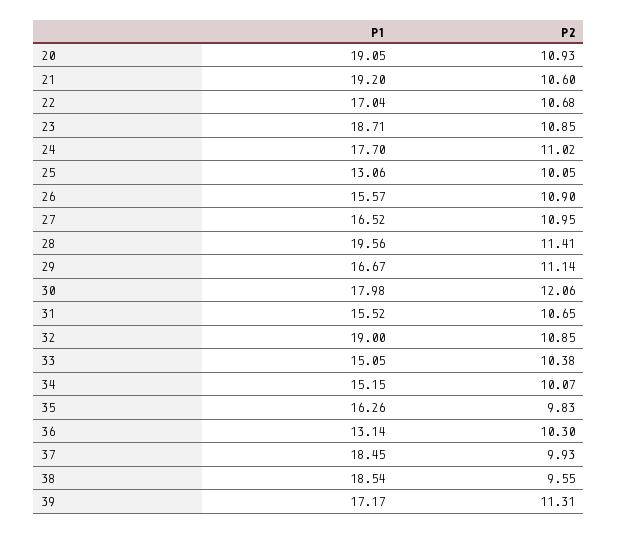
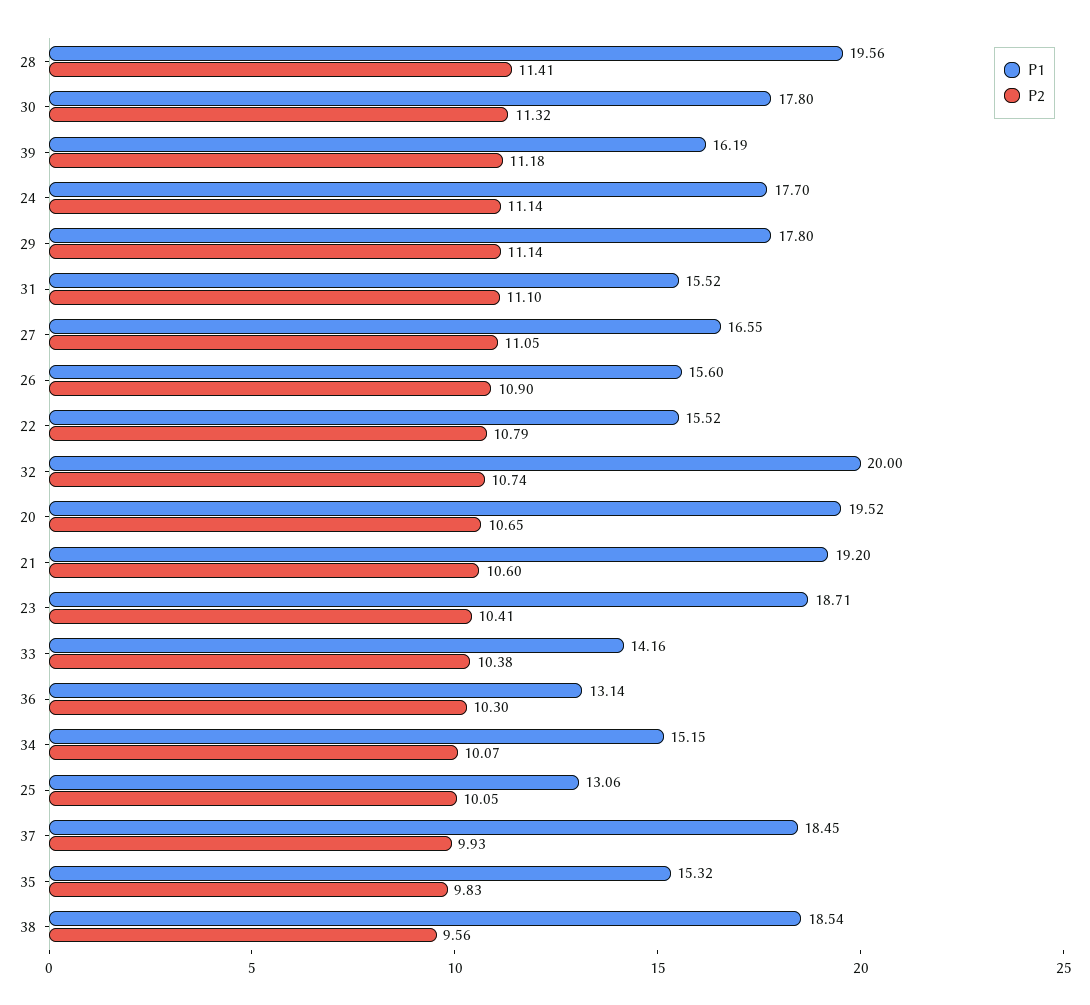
  {
    "P1": {
-     "20": 19.05,
+     "20": 19.52,
      "21": 19.2,
-     "22": 17.04,
+     "22": 15.52,
      "23": 18.71,
      "24": 17.7,
      "25": 13.06,
-     "26": 15.57,
+     "26": 15.6,
-     "27": 16.52,
+     "27": 16.55,
      "28": 19.56,
-     "29": 16.67,
+     "29": 17.8,
-     "30": 17.98,
+     "30": 17.8,
      "31": 15.52,
-     "32": 19,
+     "32": 20,
-     "33": 15.05,
+     "33": 14.16,
      "34": 15.15,
-     "35": 16.26,
+     "35": 15.32,
      "36": 13.14,
      "37": 18.45,
      "38": 18.54,
-     "39": 17.17
+     "39": 16.19
    },
    "P2": {
-     "20": 10.93,
+     "20": 10.65,
      "21": 10.6,
-     "22": 10.68,
+     "22": 10.79,
-     "23": 10.85,
+     "23": 10.41,
-     "24": 11.02,
+     "24": 11.14,
      "25": 10.05,
      "26": 10.9,
-     "27": 10.95,
+     "27": 11.05,
      "28": 11.41,
      "29": 11.14,
-     "30": 12.06,
+     "30": 11.32,
-     "31": 10.65,
+     "31": 11.1,
-     "32": 10.85,
+     "32": 10.74,
      "33": 10.38,
      "34": 10.07,
      "35": 9.83,
      "36": 10.3,
      "37": 9.93,
-     "38": 9.55,
+     "38": 9.56,
-     "39": 11.31
+     "39": 11.18
    }
  }

